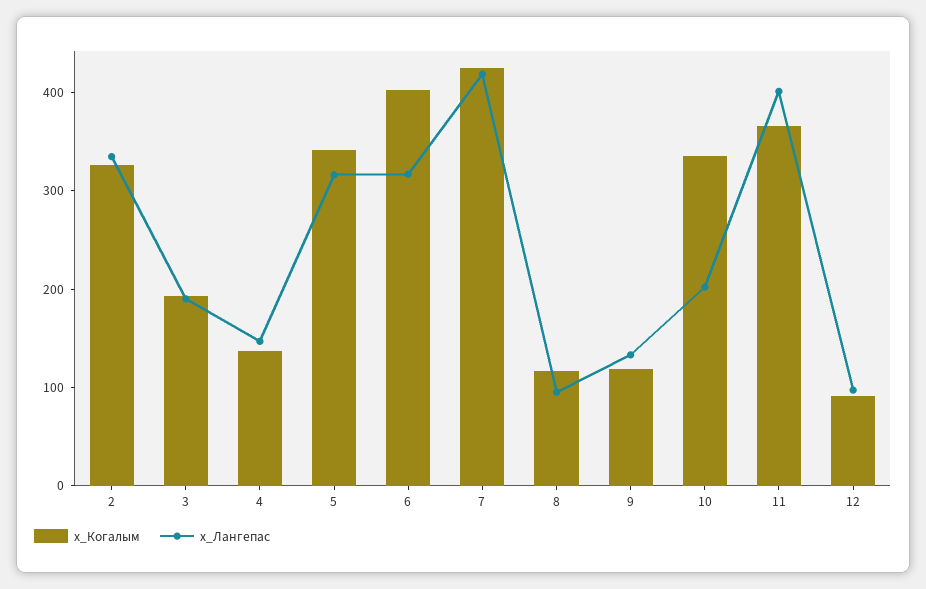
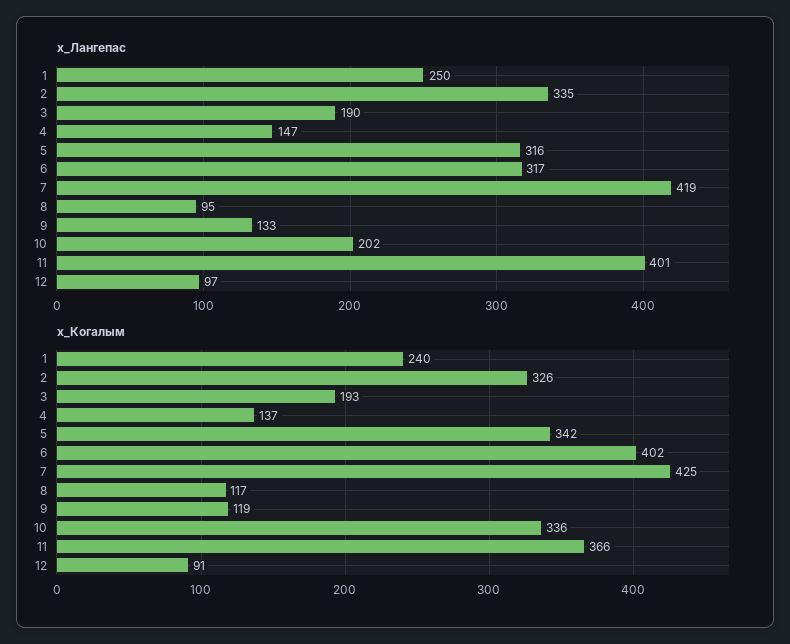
  {
    "x_Когалым": {
      "2": 326,
      "3": 193,
      "4": 137,
      "5": 342,
      "6": 402,
      "7": 425,
      "8": 117,
      "9": 119,
      "10": 336,
      "11": 366,
-     "12": 91
+     "12": 91,
+     "1": 240
    },
    "x_Лангепас": {
      "2": 335,
      "3": 190,
      "4": 147,
      "5": 316,
      "6": 317,
      "7": 419,
      "8": 95,
      "9": 133,
      "10": 202,
      "11": 401,
-     "12": 97
+     "12": 97,
+     "1": 250
    }
  }

